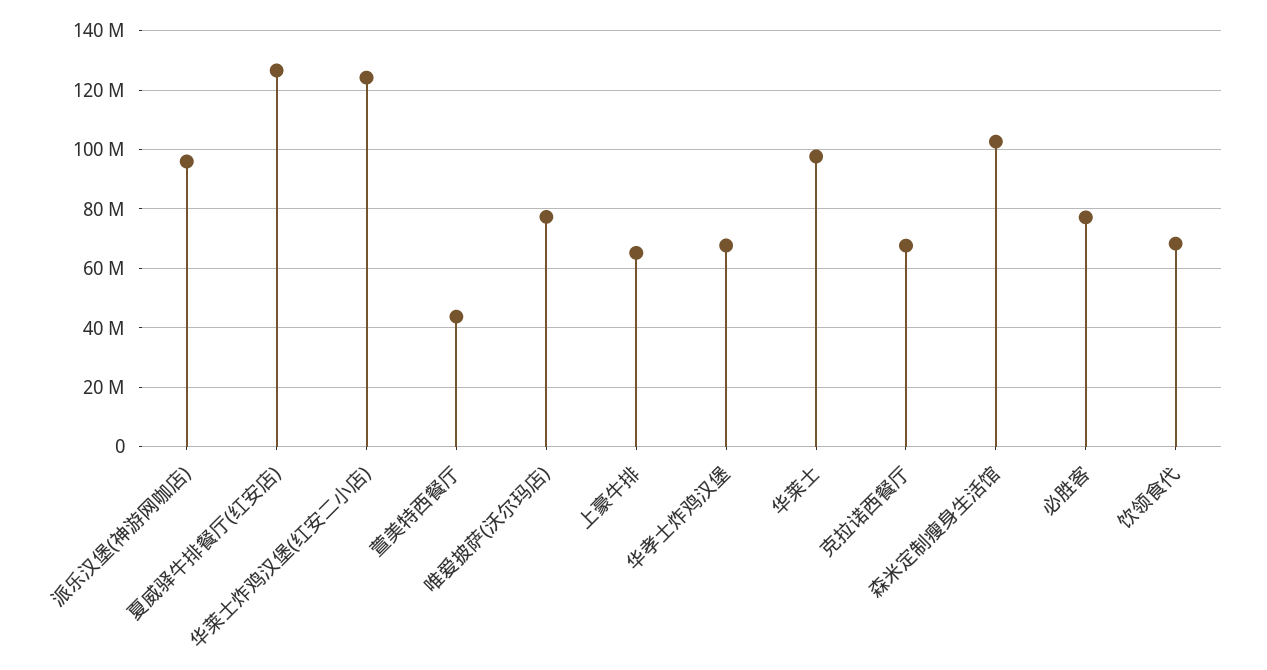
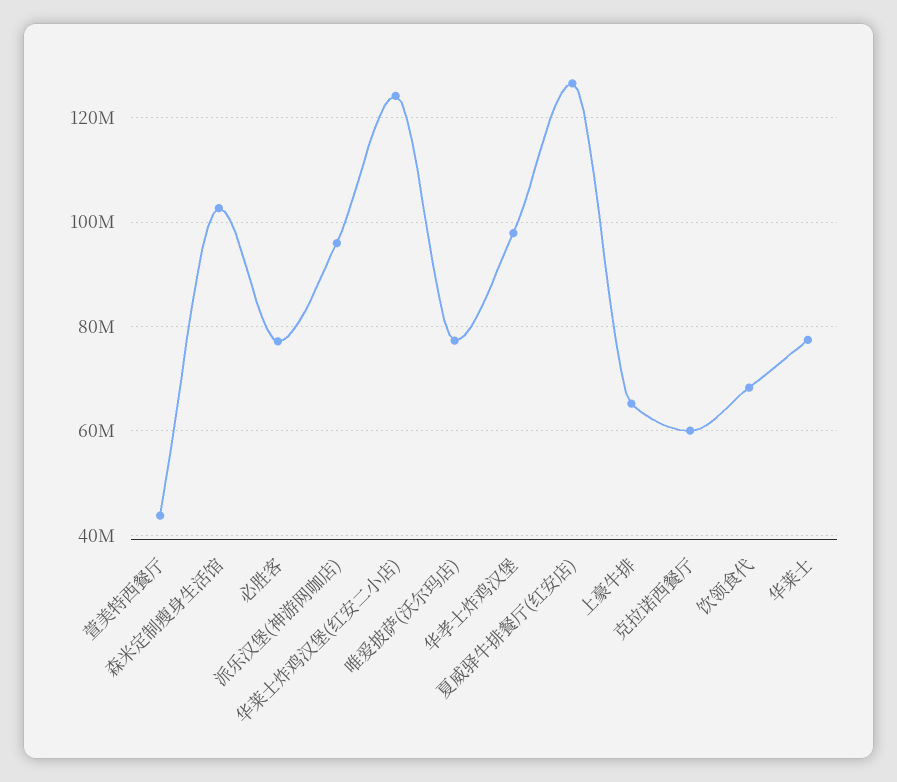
  {
    "派乐汉堡(神游网咖店)": 96000000,
    "夏威驿牛排餐厅(红安店)": 126000000,
    "华莱士炸鸡汉堡(红安二小店)": 124000000,
    "萱美特西餐厅": 44000000,
    "唯爱披萨(沃尔玛店)": 78000000,
    "上豪牛排": 66000000,
-   "华孝士炸鸡汉堡": 67500000,
+   "华孝士炸鸡汉堡": 98000000,
-   "华莱士": 97500000,
+   "华莱士": 78000000,
-   "克拉诺西餐厅": 67500000,
+   "克拉诺西餐厅": 60000000,
    "森米定制瘦身生活馆": 102000000,
    "必胜客": 78000000,
    "饮领食代": 68000000
  }

